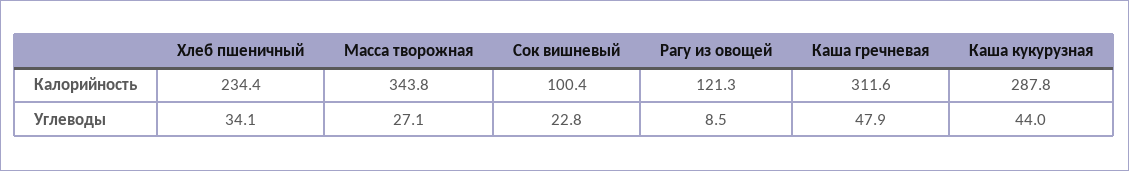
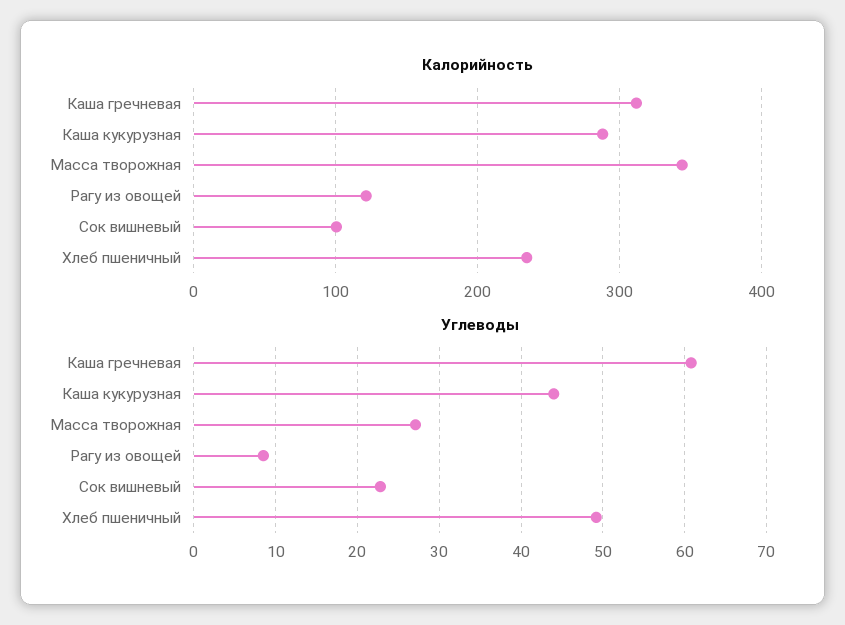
  {
    "Калорийность": {
      "Хлеб пшеничный": 234.4,
      "Масса творожная": 343.8,
      "Сок вишневый": 100.4,
      "Рагу из овощей": 121.3,
      "Каша гречневая": 311.6,
      "Каша кукурузная": 287.8
    },
    "Углеводы": {
-     "Хлеб пшеничный": 34.1,
+     "Хлеб пшеничный": 49,
      "Масса творожная": 27.1,
      "Сок вишневый": 22.8,
      "Рагу из овощей": 8.5,
-     "Каша гречневая": 47.9,
+     "Каша гречневая": 61,
      "Каша кукурузная": 44
    }
  }

